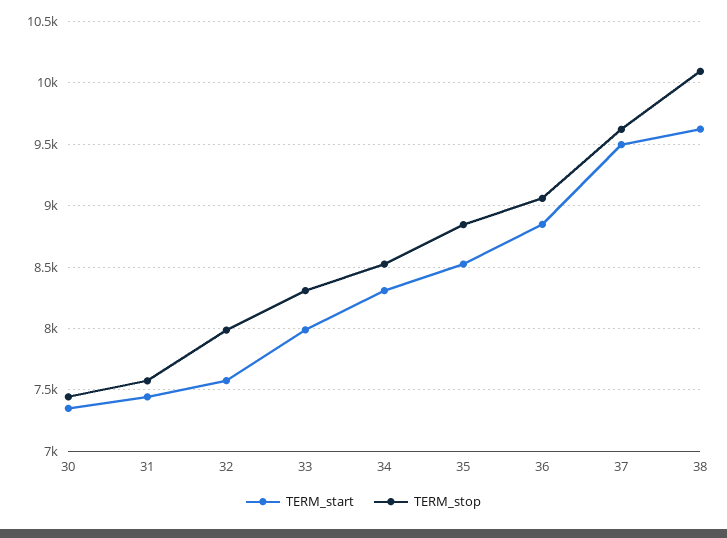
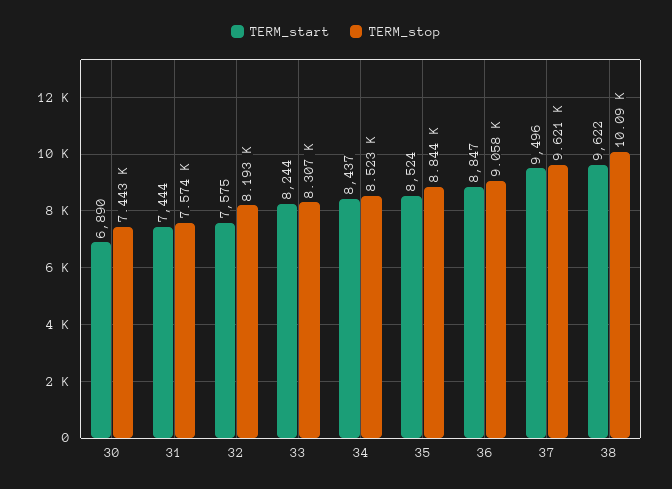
  {
    "TERM_start": {
-     "30": 7350,
+     "30": 6890,
      "31": 7444,
      "32": 7575,
-     "33": 8000,
+     "33": 8244,
-     "34": 8300,
+     "34": 8437,
      "35": 8524,
      "36": 8847,
      "37": 9496,
      "38": 9622
    },
    "TERM_stop": {
      "30": 7443,
      "31": 7574,
-     "32": 8000,
+     "32": 8193,
      "33": 8307,
      "34": 8523,
      "35": 8844,
      "36": 9058,
      "37": 9621,
      "38": 10090
    }
  }

